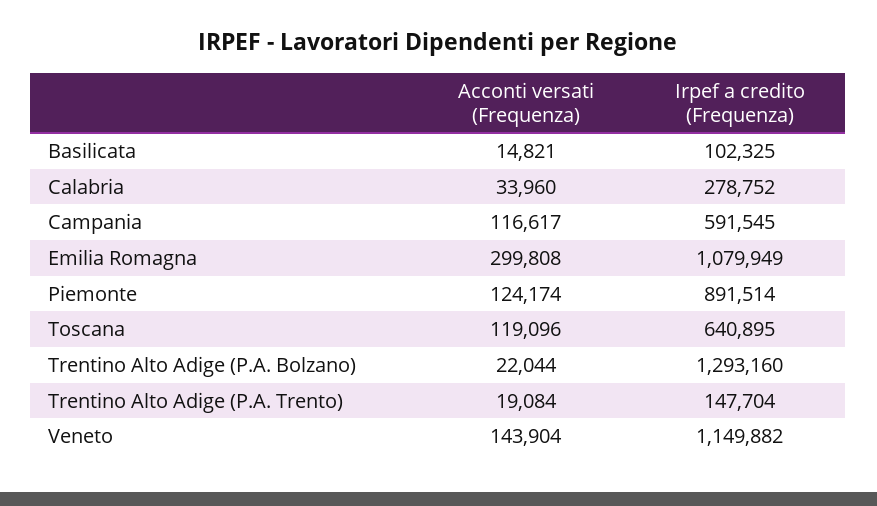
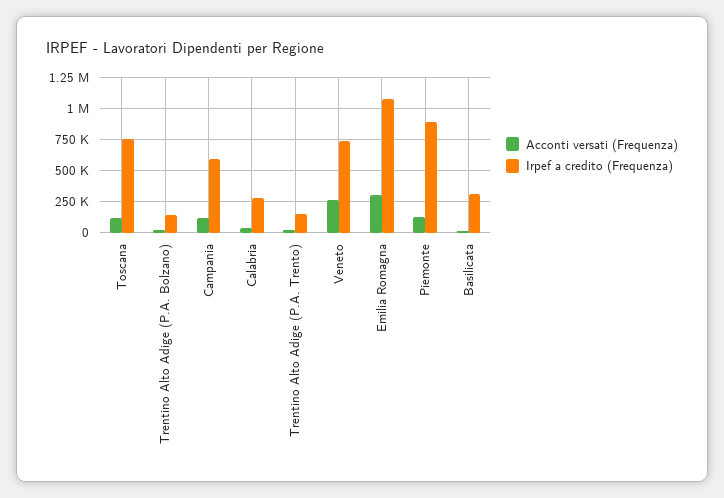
  {
    "Acconti versati (Frequenza)": {
      "Basilicata": 14821,
      "Calabria": 33960,
      "Campania": 116617,
      "Emilia Romagna": 299808,
      "Piemonte": 124174,
      "Toscana": 119096,
      "Trentino Alto Adige (P.A. Bolzano)": 22044,
      "Trentino Alto Adige (P.A. Trento)": 19084,
-     "Veneto": 143904
+     "Veneto": 250000
    },
    "Irpef a credito (Frequenza)": {
-     "Basilicata": 102325,
+     "Basilicata": 300000,
      "Calabria": 278752,
      "Campania": 591545,
      "Emilia Romagna": 1079949,
      "Piemonte": 891514,
-     "Toscana": 640895,
+     "Toscana": 750000,
-     "Trentino Alto Adige (P.A. Bolzano)": 1293160,
+     "Trentino Alto Adige (P.A. Bolzano)": 150000,
      "Trentino Alto Adige (P.A. Trento)": 147704,
-     "Veneto": 1149882
+     "Veneto": 750000
    }
  }

